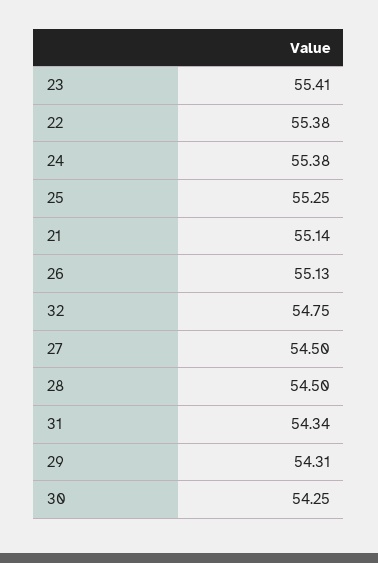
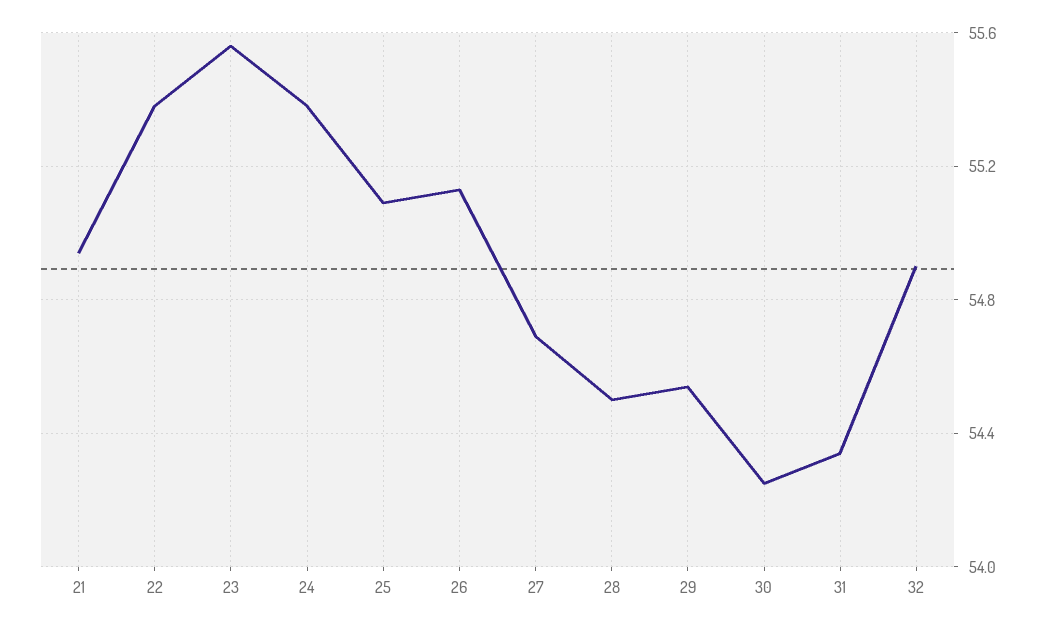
  {
-   "23": 55.41,
+   "23": 55.55,
    "22": 55.38,
    "24": 55.38,
-   "25": 55.25,
+   "25": 55.1,
-   "21": 55.14,
+   "21": 54.95,
    "26": 55.13,
-   "32": 54.75,
+   "32": 54.9,
-   "27": 54.5,
+   "27": 54.7,
    "28": 54.5,
    "31": 54.34,
-   "29": 54.31,
+   "29": 54.55,
    "30": 54.25
  }

